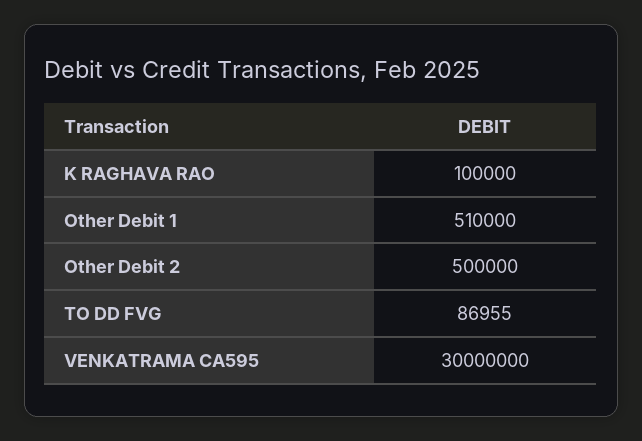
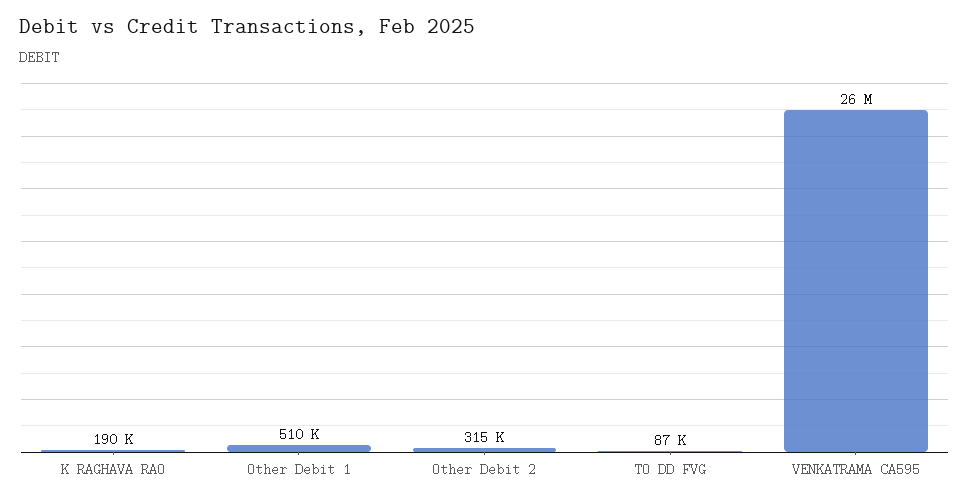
  {
-   "K RAGHAVA RAO": 100000,
+   "K RAGHAVA RAO": 190000,
    "Other Debit 1": 510000,
-   "Other Debit 2": 500000,
+   "Other Debit 2": 315000,
    "TO DD FVG": 86955,
-   "VENKATRAMA CA595": 30000000
+   "VENKATRAMA CA595": 26000000
  }

